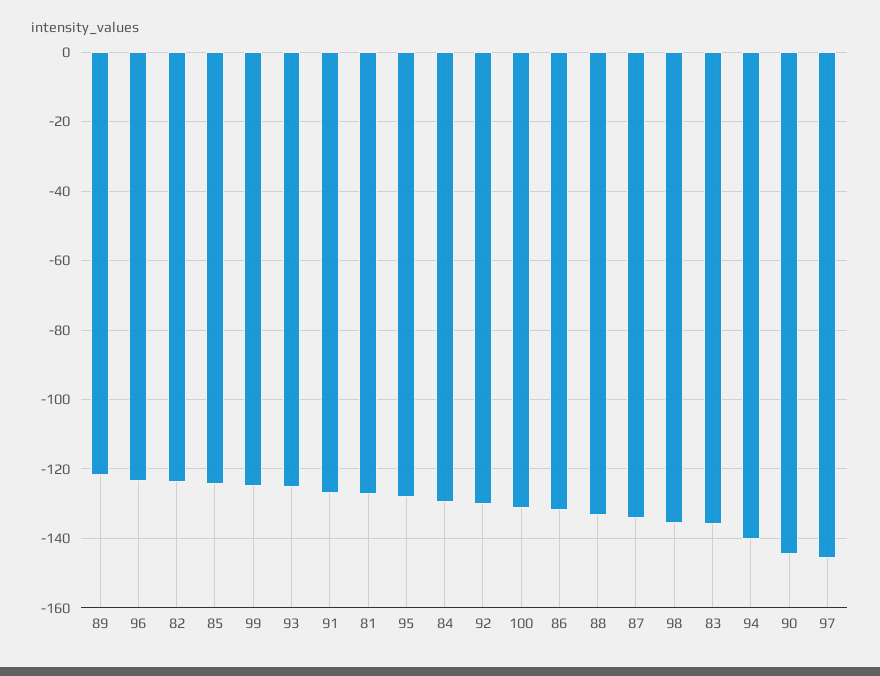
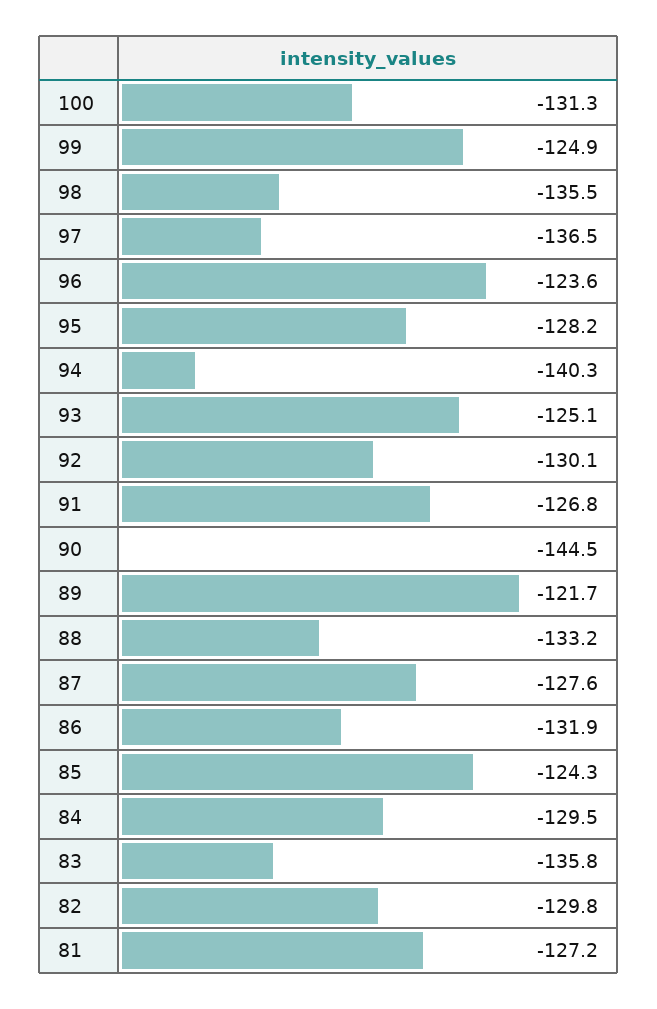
  {
    "89": -121.7,
    "96": -123.6,
-   "82": -124,
+   "82": -129.8,
    "85": -124.3,
    "99": -124.9,
    "93": -125.1,
    "91": -126.8,
    "81": -127.2,
    "95": -128.2,
    "84": -129.5,
    "92": -130.1,
    "100": -131.3,
    "86": -131.9,
    "88": -133.2,
-   "87": -134,
+   "87": -127.6,
    "98": -135.5,
    "83": -135.8,
    "94": -140.3,
    "90": -144.5,
-   "97": -146
+   "97": -136.5
  }

